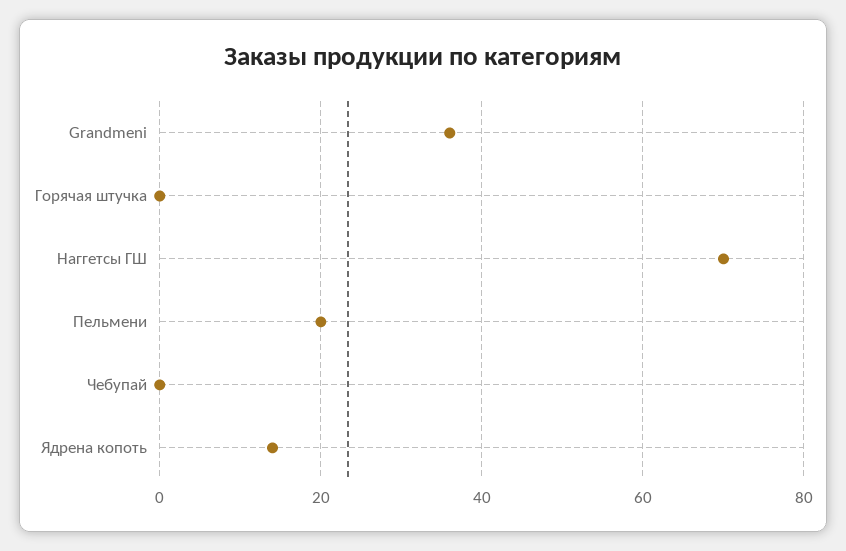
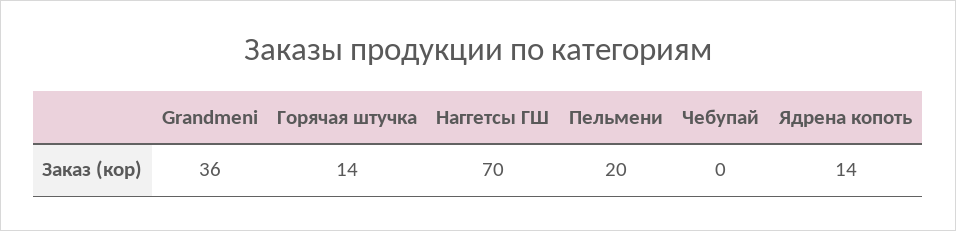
  {
    "Grandmeni": 36,
-   "Горячая штучка": 0,
+   "Горячая штучка": 14,
    "Наггетсы ГШ": 70,
    "Пельмени": 20,
    "Чебупай": 0,
    "Ядрена копоть": 14
  }

